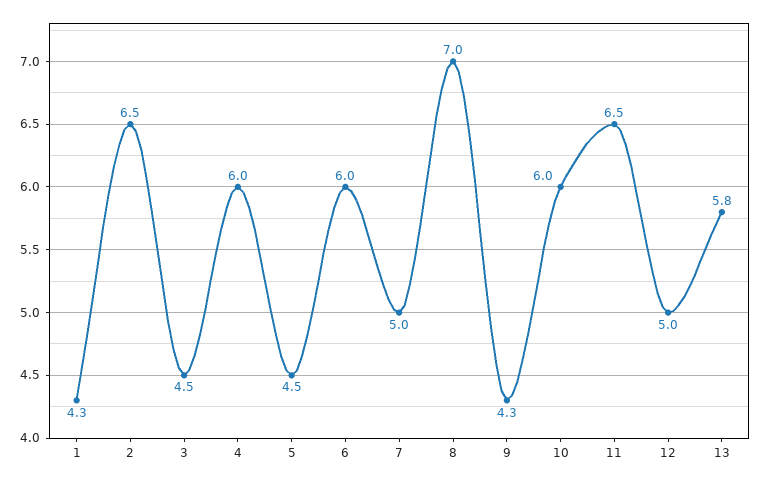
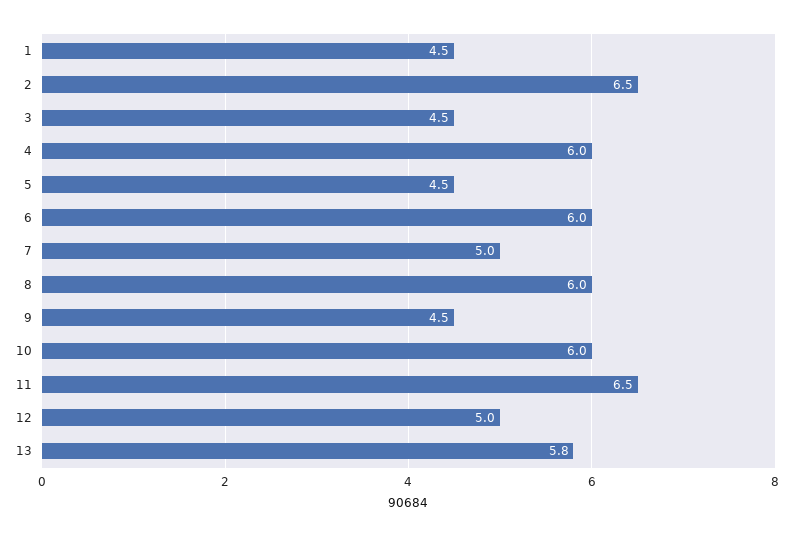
  {
-   "1": 4.3,
+   "1": 4.5,
    "2": 6.5,
    "3": 4.5,
    "4": 6,
    "5": 4.5,
    "6": 6,
    "7": 5,
-   "8": 7,
+   "8": 6,
-   "9": 4.3,
+   "9": 4.5,
    "10": 6,
    "11": 6.5,
    "12": 5,
    "13": 5.8
  }

